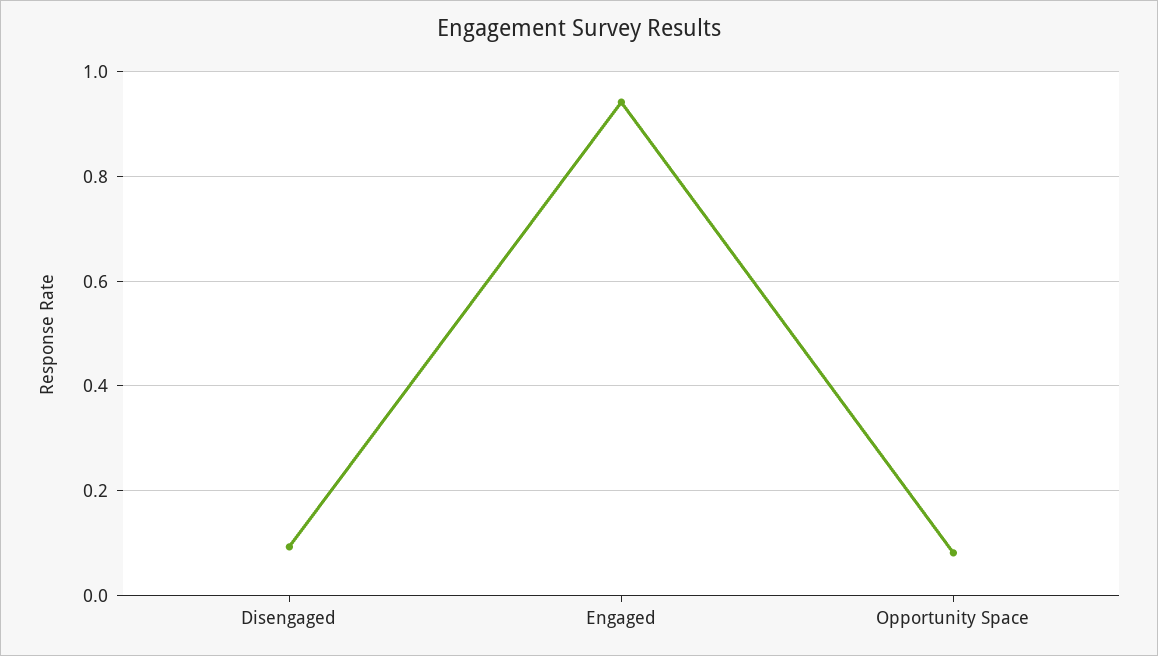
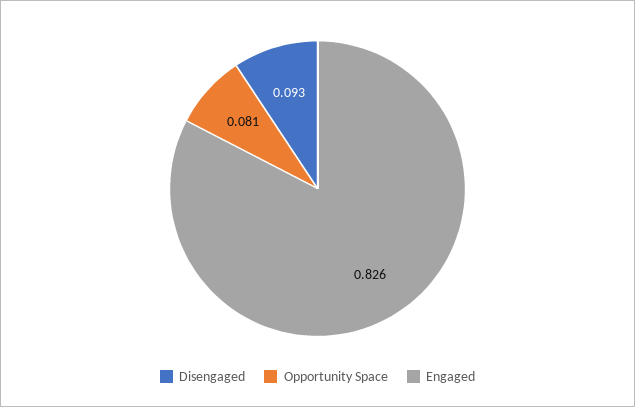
  {
    "Disengaged": 0.093,
-   "Engaged": 0.94,
+   "Engaged": 0.826,
    "Opportunity Space": 0.081
  }

